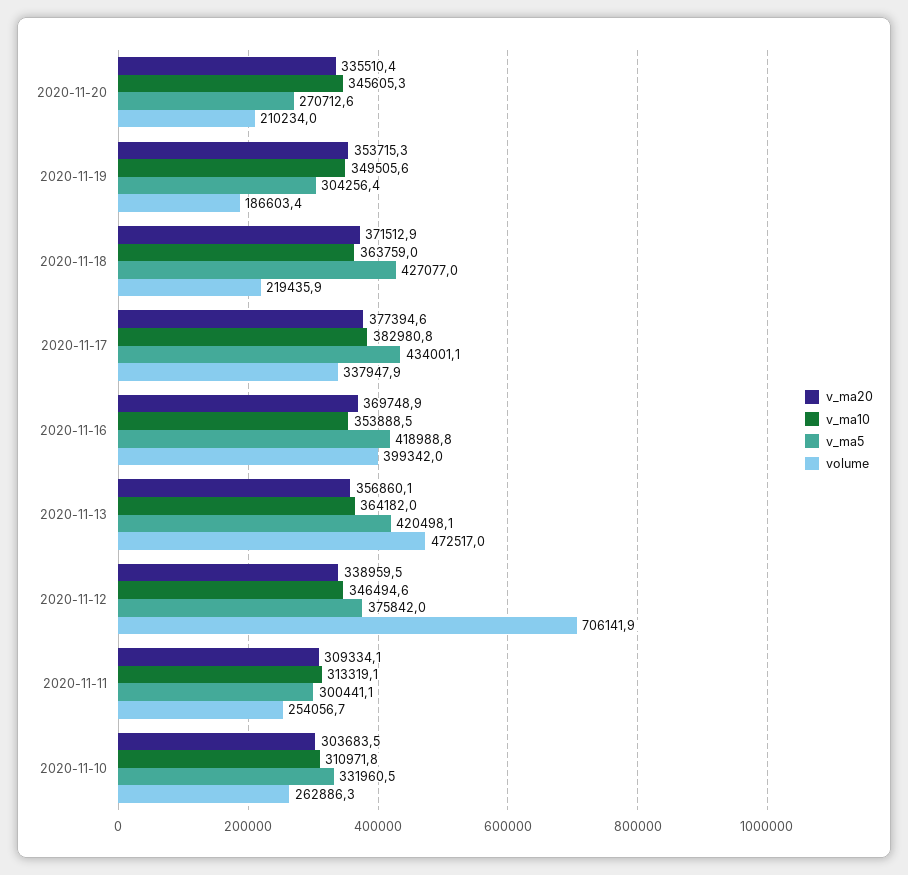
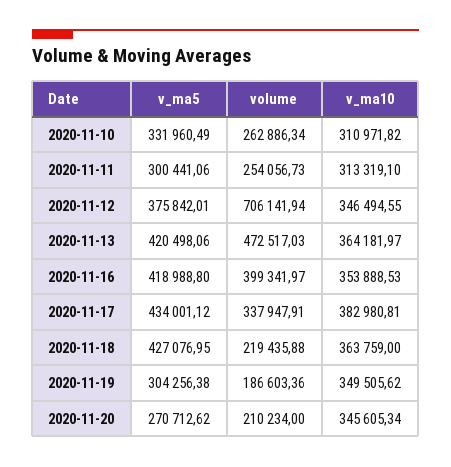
  {
-   "v_ma20": {
-     "2020-11-20": 335510.4,
-     "2020-11-19": 353715.3,
-     "2020-11-18": 371512.9,
-     "2020-11-17": 377394.6,
-     "2020-11-16": 369748.9,
-     "2020-11-13": 356860.1,
-     "2020-11-12": 338959.5,
-     "2020-11-11": 309334.1,
-     "2020-11-10": 303683.5
-   },
    "v_ma10": {
      "2020-11-20": 345605.34,
      "2020-11-19": 349505.62,
      "2020-11-18": 363759,
      "2020-11-17": 382980.81,
      "2020-11-16": 353888.53,
      "2020-11-13": 364181.97,
      "2020-11-12": 346494.55,
      "2020-11-11": 313319.1,
      "2020-11-10": 310971.82
    },
    "v_ma5": {
      "2020-11-20": 270712.62,
      "2020-11-19": 304256.38,
      "2020-11-18": 427076.95,
      "2020-11-17": 434001.12,
      "2020-11-16": 418988.8,
      "2020-11-13": 420498.06,
      "2020-11-12": 375842.01,
      "2020-11-11": 300441.06,
      "2020-11-10": 331960.49
    },
    "volume": {
      "2020-11-20": 210234,
      "2020-11-19": 186603.36,
      "2020-11-18": 219435.88,
      "2020-11-17": 337947.91,
      "2020-11-16": 399341.97,
      "2020-11-13": 472517.03,
      "2020-11-12": 706141.94,
      "2020-11-11": 254056.73,
      "2020-11-10": 262886.34
    }
  }

